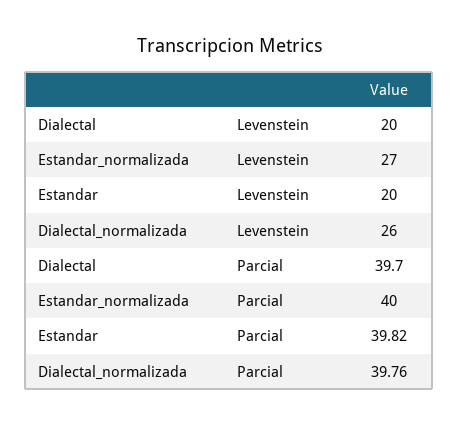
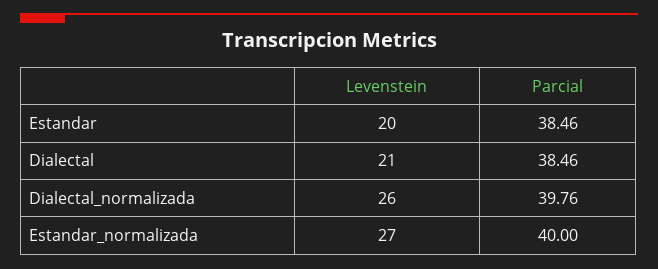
  {
    "Dialectal": {
-     "Levenstein": 20,
+     "Levenstein": 21,
-     "Parcial": 39.7
+     "Parcial": 38.46
    },
    "Estandar_normalizada": {
      "Levenstein": 27,
      "Parcial": 40
    },
    "Estandar": {
      "Levenstein": 20,
-     "Parcial": 39.82
+     "Parcial": 38.46
    },
    "Dialectal_normalizada": {
      "Levenstein": 26,
      "Parcial": 39.76
    }
  }

